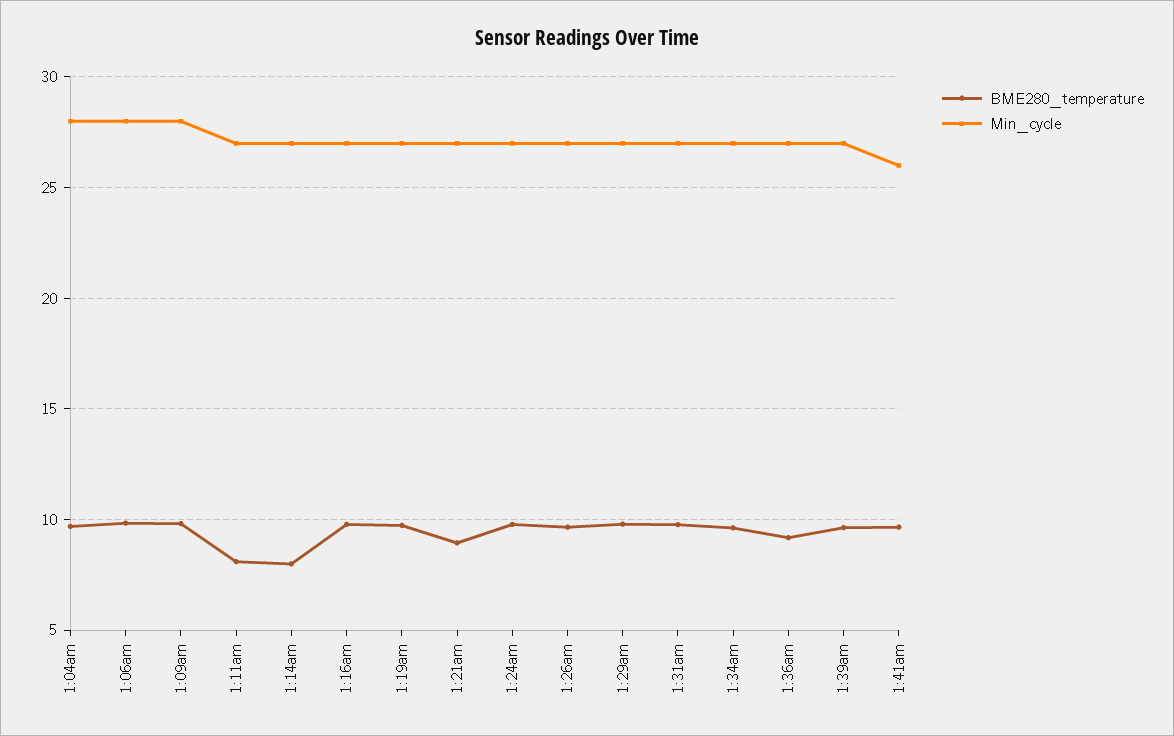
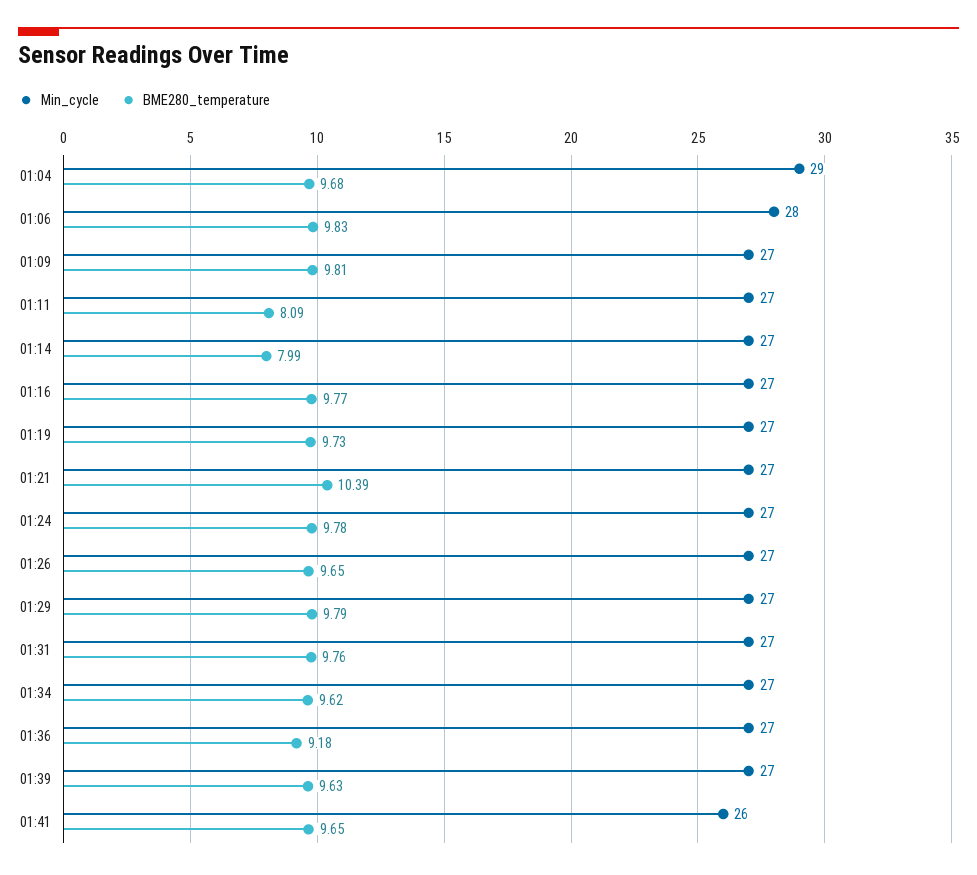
  {
    "BME280_temperature": {
      "1:04am": 9.68,
      "1:06am": 9.83,
      "1:09am": 9.81,
      "1:11am": 8.09,
      "1:14am": 7.99,
      "1:16am": 9.77,
      "1:19am": 9.73,
-     "1:21am": 9,
+     "1:21am": 10.39,
      "1:24am": 9.78,
      "1:26am": 9.65,
      "1:29am": 9.79,
      "1:31am": 9.76,
      "1:34am": 9.62,
      "1:36am": 9.18,
      "1:39am": 9.63,
      "1:41am": 9.65
    },
    "Min_cycle": {
-     "1:04am": 28,
+     "1:04am": 29,
      "1:06am": 28,
-     "1:09am": 28,
+     "1:09am": 27,
      "1:11am": 27,
      "1:14am": 27,
      "1:16am": 27,
      "1:19am": 27,
      "1:21am": 27,
      "1:24am": 27,
      "1:26am": 27,
      "1:29am": 27,
      "1:31am": 27,
      "1:34am": 27,
      "1:36am": 27,
      "1:39am": 27,
      "1:41am": 26
    }
  }

